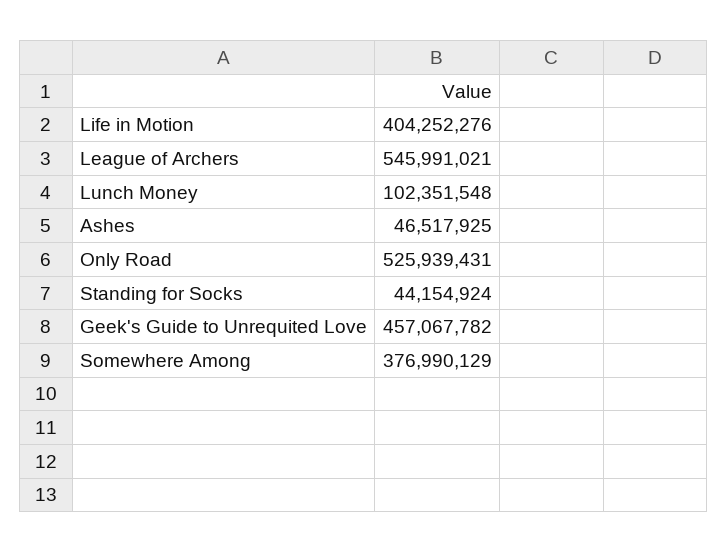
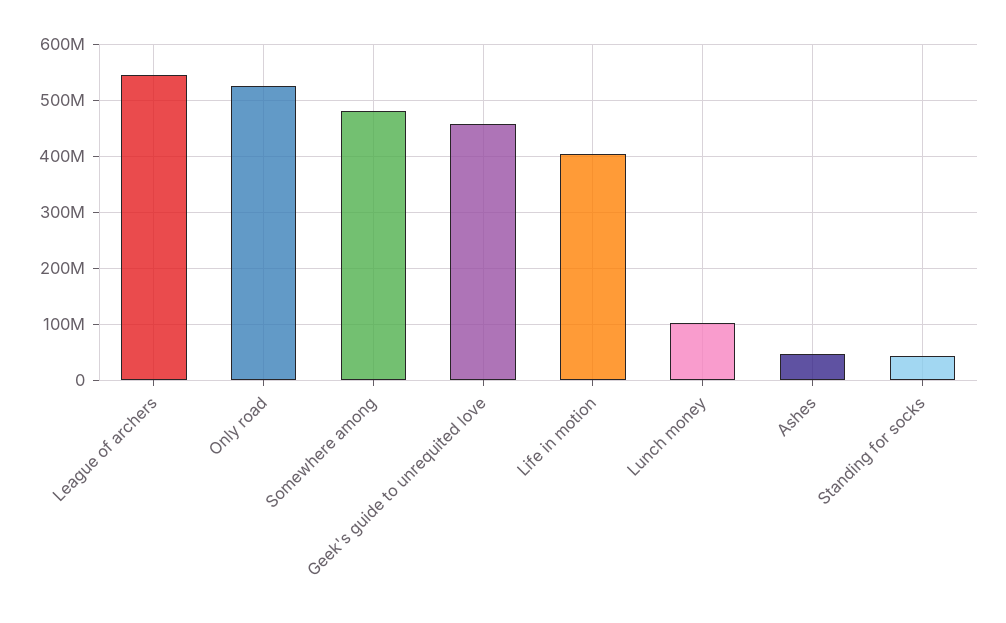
  {
    "Life in Motion": 404252276,
    "League of Archers": 545991021,
    "Lunch Money": 102351548,
    "Ashes": 46517925,
    "Only Road": 525939431,
    "Standing for Socks": 44154924,
    "Geek's Guide to Unrequited Love": 457067782,
-   "Somewhere Among": 376990129
+   "Somewhere Among": 480000000
  }

